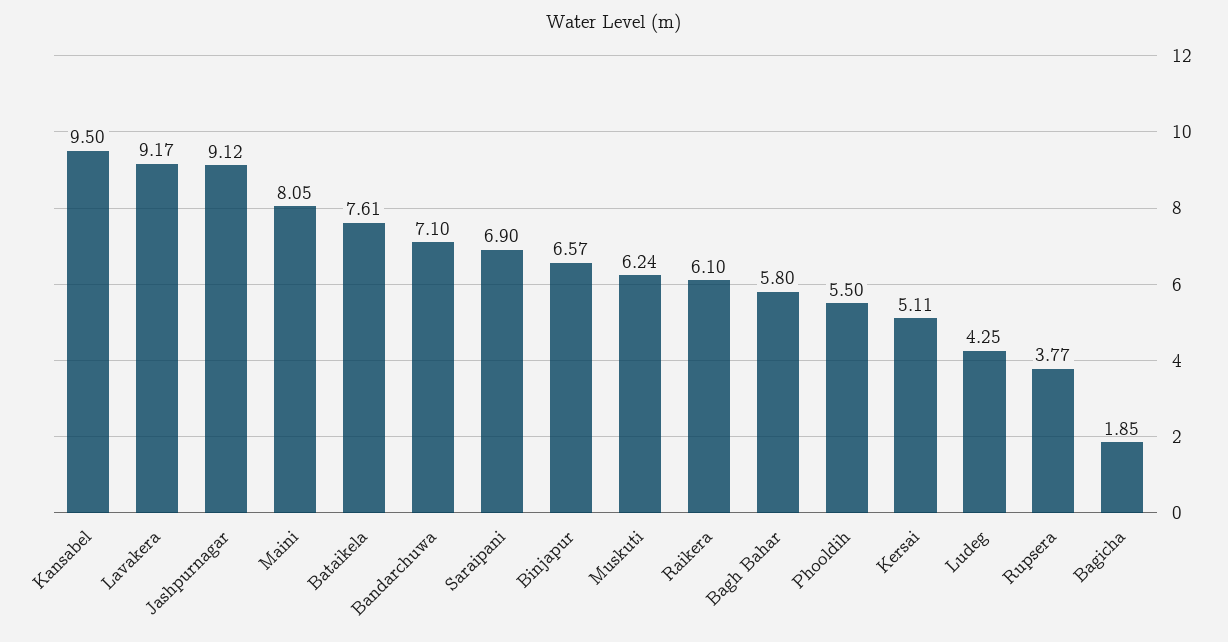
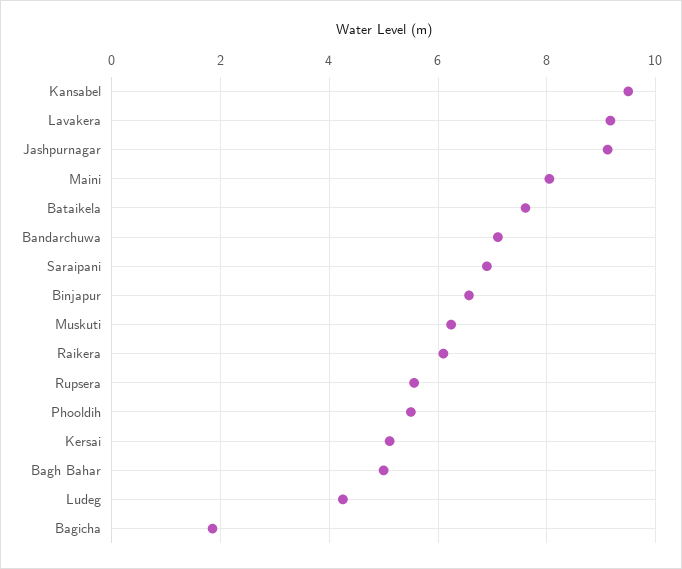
  {
    "Kansabel": 9.5,
    "Lavakera": 9.17,
    "Jashpurnagar": 9.12,
    "Maini": 8.05,
    "Bataikela": 7.61,
    "Bandarchuwa": 7.1,
    "Saraipani": 6.9,
    "Binjapur": 6.57,
    "Muskuti": 6.24,
    "Raikera": 6.1,
-   "Bagh Bahar": 5.8,
+   "Bagh Bahar": 5,
    "Phooldih": 5.5,
    "Kersai": 5.11,
    "Ludeg": 4.25,
-   "Rupsera": 3.77,
+   "Rupsera": 5.6,
    "Bagicha": 1.85
  }

